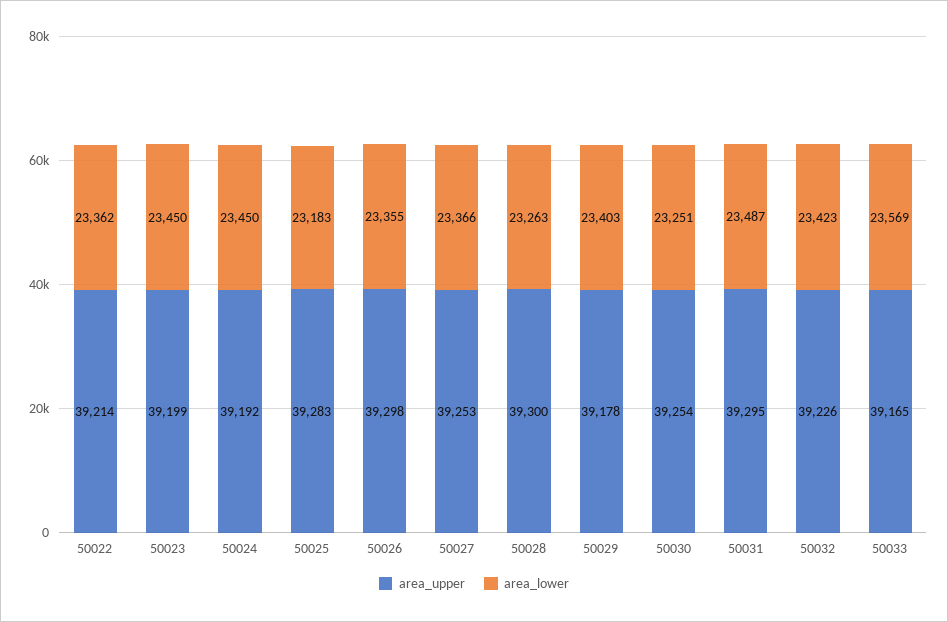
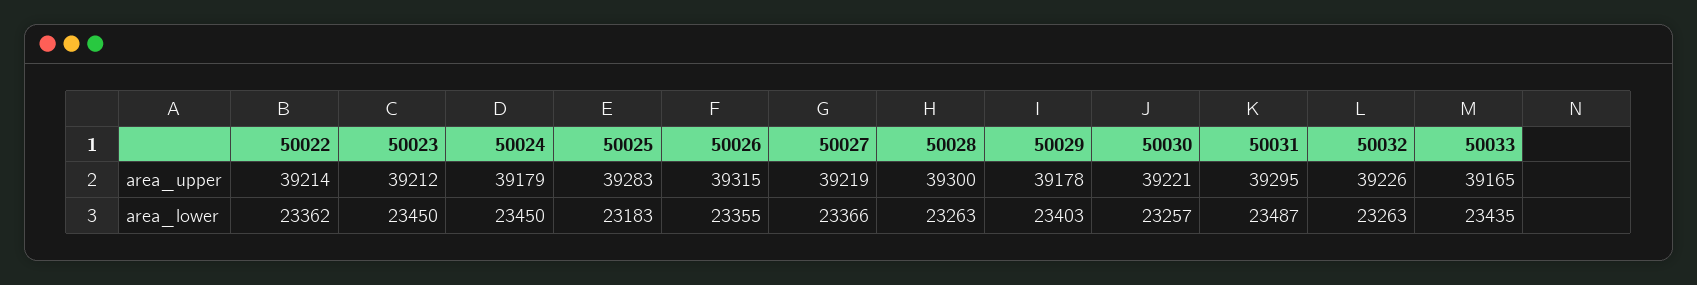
  {
    "area_upper": {
      "50022": 39214,
-     "50023": 39199,
+     "50023": 39212,
-     "50024": 39192,
+     "50024": 39179,
      "50025": 39283,
-     "50026": 39298,
+     "50026": 39315,
-     "50027": 39253,
+     "50027": 39219,
      "50028": 39300,
      "50029": 39178,
-     "50030": 39254,
+     "50030": 39221,
      "50031": 39295,
      "50032": 39226,
      "50033": 39165
    },
    "area_lower": {
      "50022": 23362,
      "50023": 23450,
      "50024": 23450,
      "50025": 23183,
      "50026": 23355,
      "50027": 23366,
      "50028": 23263,
      "50029": 23403,
-     "50030": 23251,
+     "50030": 23257,
      "50031": 23487,
-     "50032": 23423,
+     "50032": 23263,
-     "50033": 23569
+     "50033": 23435
    }
  }

